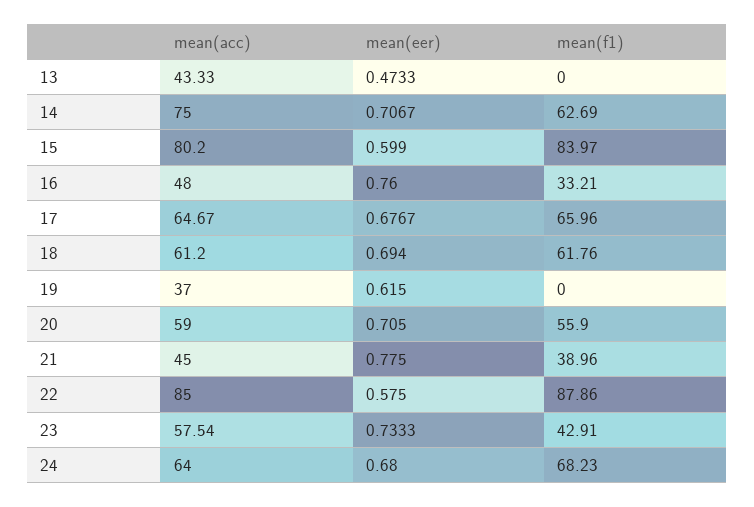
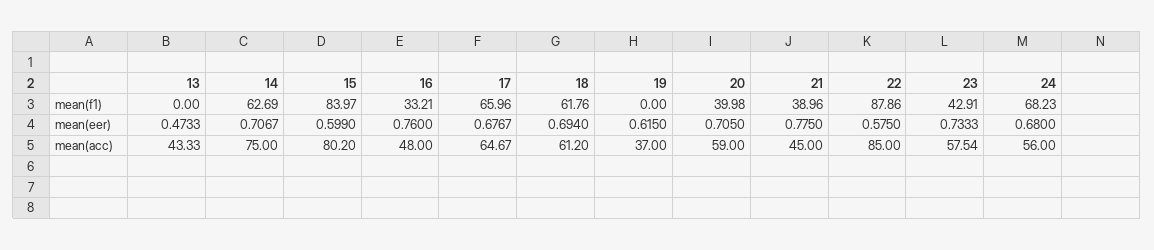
  {
    "mean(acc)": {
      "13": 43.33,
      "14": 75,
      "15": 80.2,
      "16": 48,
      "17": 64.67,
      "18": 61.2,
      "19": 37,
      "20": 59,
      "21": 45,
      "22": 85,
      "23": 57.54,
-     "24": 64
+     "24": 56
    },
    "mean(eer)": {
      "13": 0.4733,
      "14": 0.7067,
      "15": 0.599,
      "16": 0.76,
      "17": 0.6767,
      "18": 0.694,
      "19": 0.615,
      "20": 0.705,
      "21": 0.775,
      "22": 0.575,
      "23": 0.7333,
      "24": 0.68
    },
    "mean(f1)": {
      "13": 0,
      "14": 62.69,
      "15": 83.97,
      "16": 33.21,
      "17": 65.96,
      "18": 61.76,
      "19": 0,
-     "20": 55.9,
+     "20": 39.98,
      "21": 38.96,
      "22": 87.86,
      "23": 42.91,
      "24": 68.23
    }
  }

